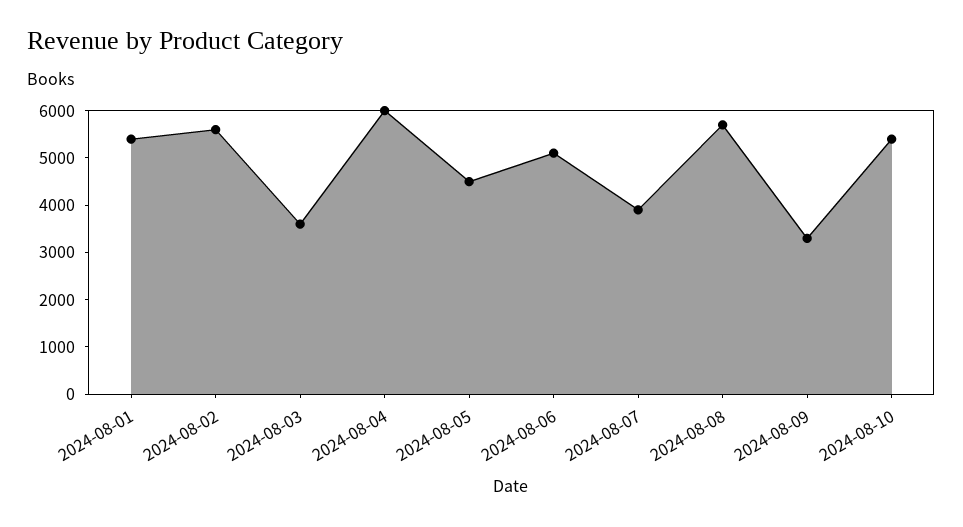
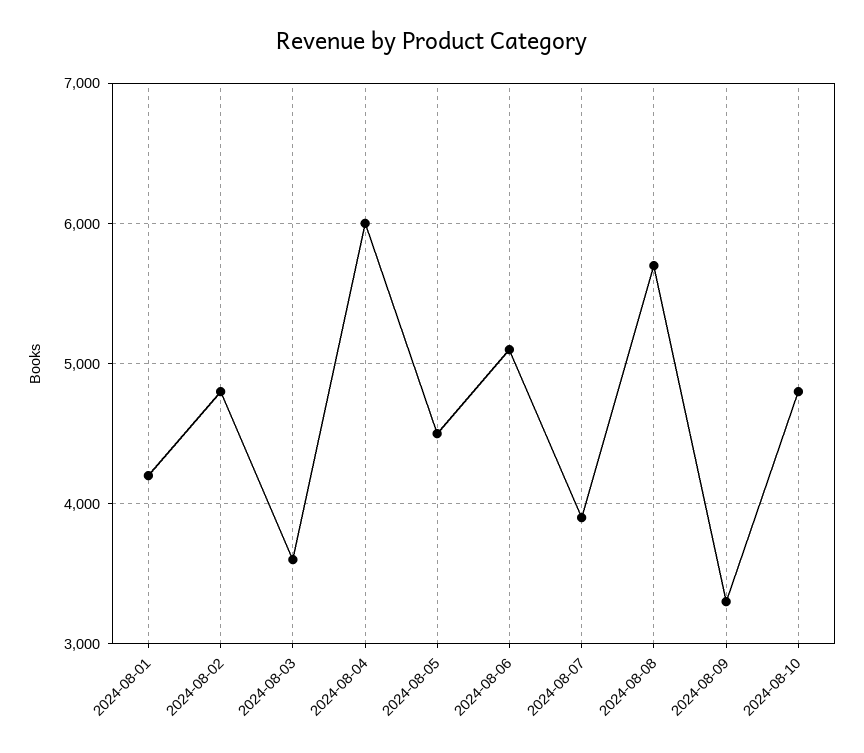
  {
-   "2024-08-01": 5400,
+   "2024-08-01": 4200,
-   "2024-08-02": 5600,
+   "2024-08-02": 4800,
    "2024-08-03": 3600,
    "2024-08-04": 6000,
    "2024-08-05": 4500,
    "2024-08-06": 5100,
    "2024-08-07": 3900,
    "2024-08-08": 5700,
    "2024-08-09": 3300,
-   "2024-08-10": 5400
+   "2024-08-10": 4800
  }

